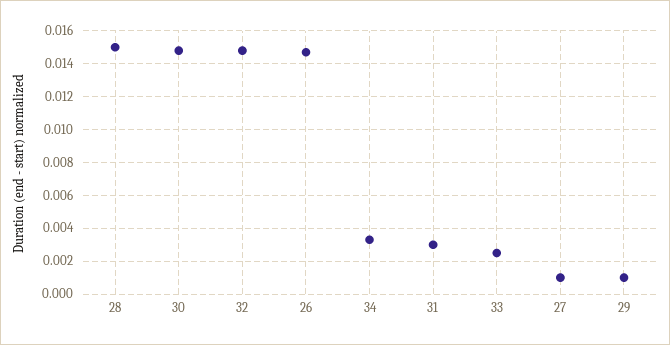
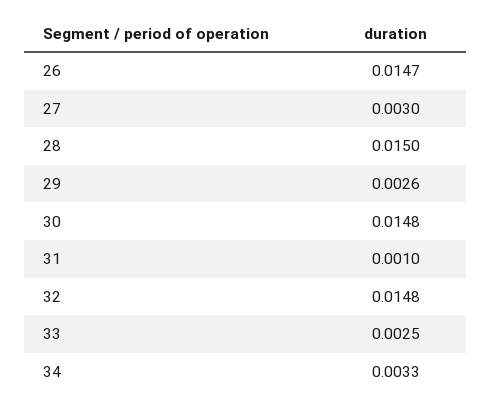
  {
    "28": 0.015,
    "30": 0.0148,
    "32": 0.0148,
    "26": 0.0147,
    "34": 0.0033,
-   "31": 0.003,
+   "31": 0.001,
    "33": 0.0025,
-   "27": 0.001,
+   "27": 0.003,
-   "29": 0.001
+   "29": 0.0026
  }

